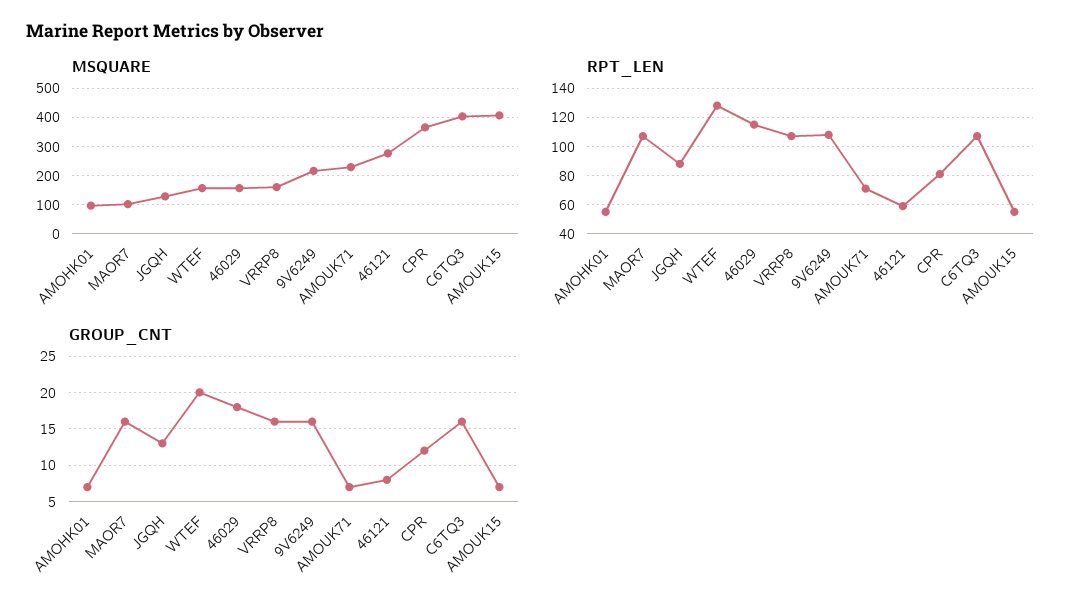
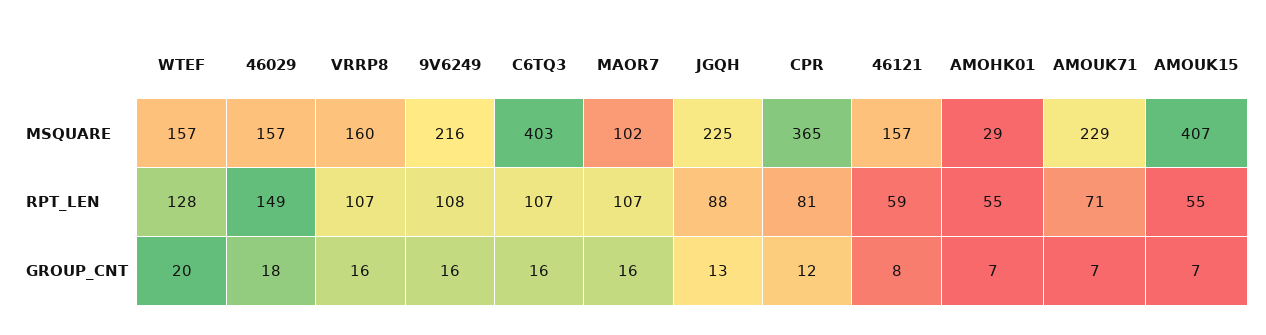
  {
    "MSQUARE": {
-     "AMOHK01": 100,
+     "AMOHK01": 29,
      "MAOR7": 102,
-     "JGQH": 125,
+     "JGQH": 225,
      "WTEF": 157,
      "46029": 157,
      "VRRP8": 160,
      "9V6249": 216,
      "AMOUK71": 229,
-     "46121": 275,
+     "46121": 157,
      "CPR": 365,
      "C6TQ3": 403,
      "AMOUK15": 407
    },
    "RPT_LEN": {
      "AMOHK01": 55,
      "MAOR7": 107,
      "JGQH": 88,
      "WTEF": 128,
-     "46029": 115,
+     "46029": 149,
      "VRRP8": 107,
      "9V6249": 108,
      "AMOUK71": 71,
      "46121": 59,
      "CPR": 81,
      "C6TQ3": 107,
      "AMOUK15": 55
    },
    "GROUP_CNT": {
      "AMOHK01": 7,
      "MAOR7": 16,
      "JGQH": 13,
      "WTEF": 20,
      "46029": 18,
      "VRRP8": 16,
      "9V6249": 16,
      "AMOUK71": 7,
      "46121": 8,
      "CPR": 12,
      "C6TQ3": 16,
      "AMOUK15": 7
    }
  }

